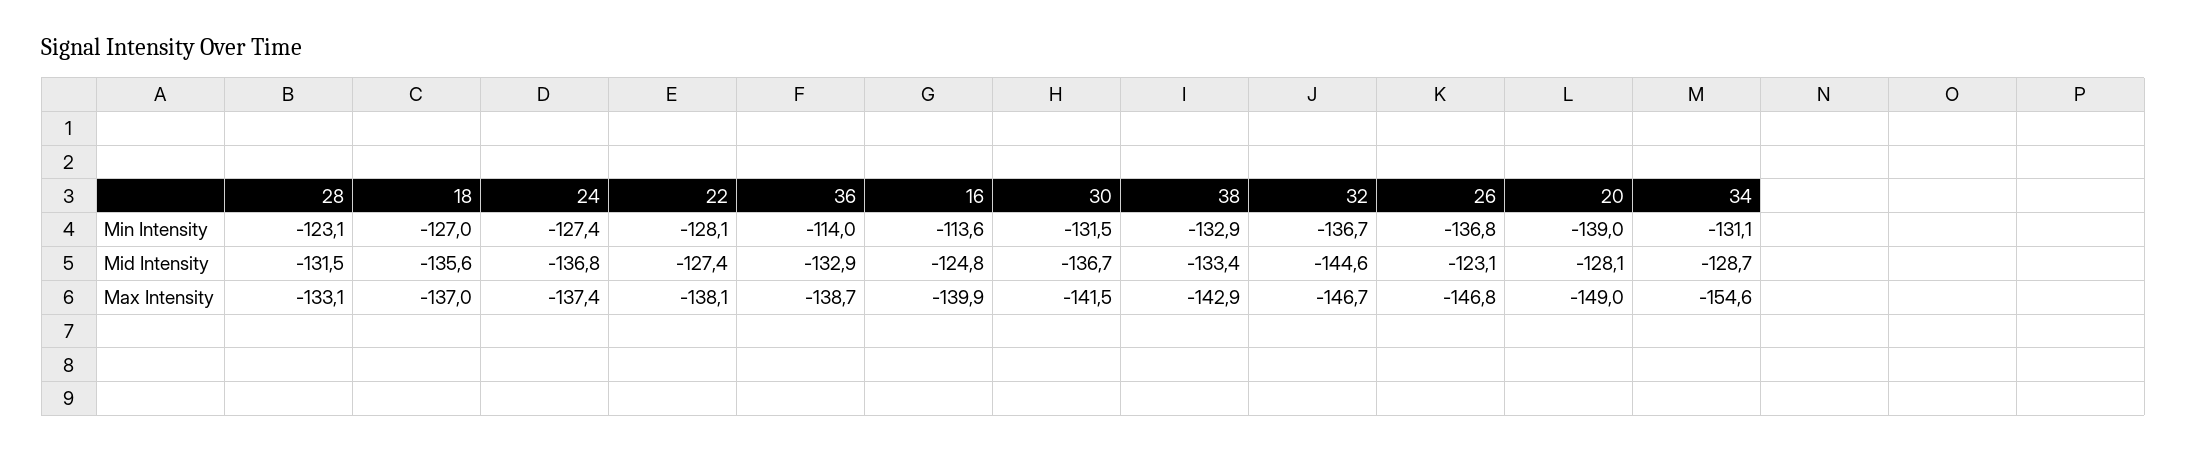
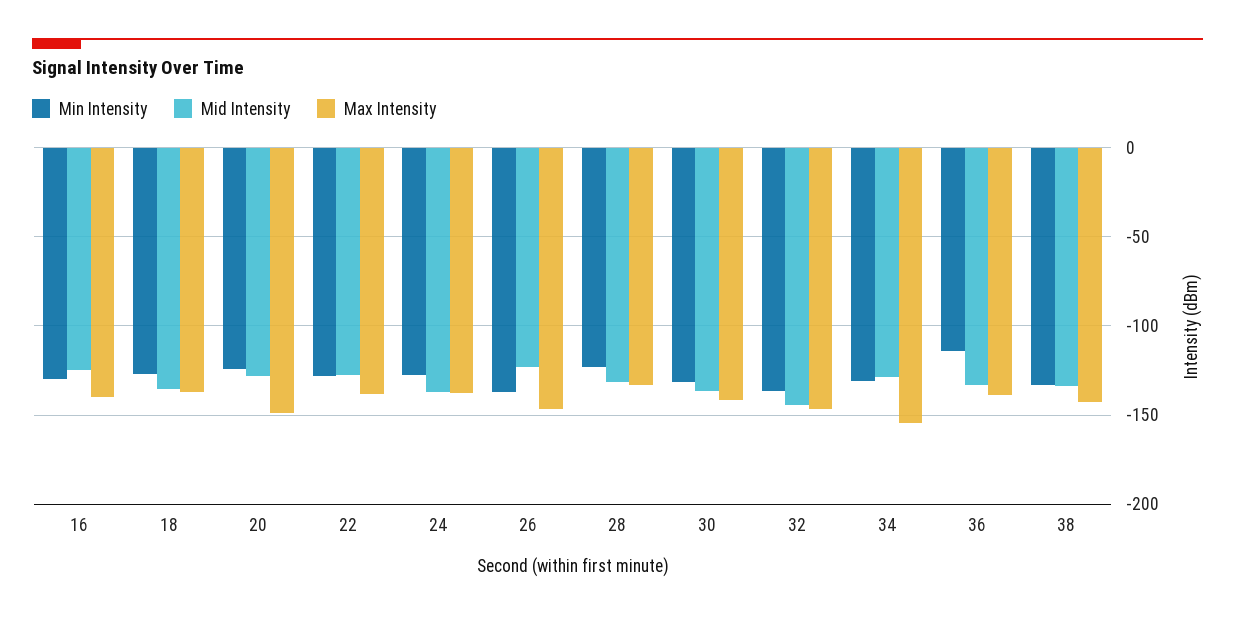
  {
    "Min Intensity": {
      "28": -123.1,
      "18": -127,
      "24": -127.4,
      "22": -128.1,
      "36": -114,
-     "16": -113.6,
+     "16": -130,
      "30": -131.5,
      "38": -132.9,
      "32": -136.7,
      "26": -136.8,
-     "20": -139,
+     "20": -125,
      "34": -131.1
    },
    "Mid Intensity": {
      "28": -131.5,
      "18": -135.6,
      "24": -136.8,
      "22": -127.4,
      "36": -132.9,
      "16": -124.8,
      "30": -136.7,
      "38": -133.4,
      "32": -144.6,
      "26": -123.1,
      "20": -128.1,
      "34": -128.7
    },
    "Max Intensity": {
      "28": -133.1,
      "18": -137,
      "24": -137.4,
      "22": -138.1,
      "36": -138.7,
      "16": -139.9,
      "30": -141.5,
      "38": -142.9,
      "32": -146.7,
      "26": -146.8,
      "20": -149,
      "34": -154.6
    }
  }

